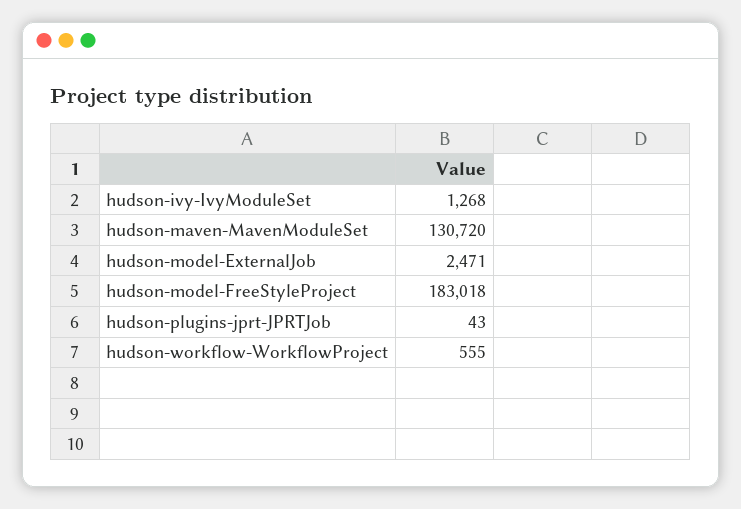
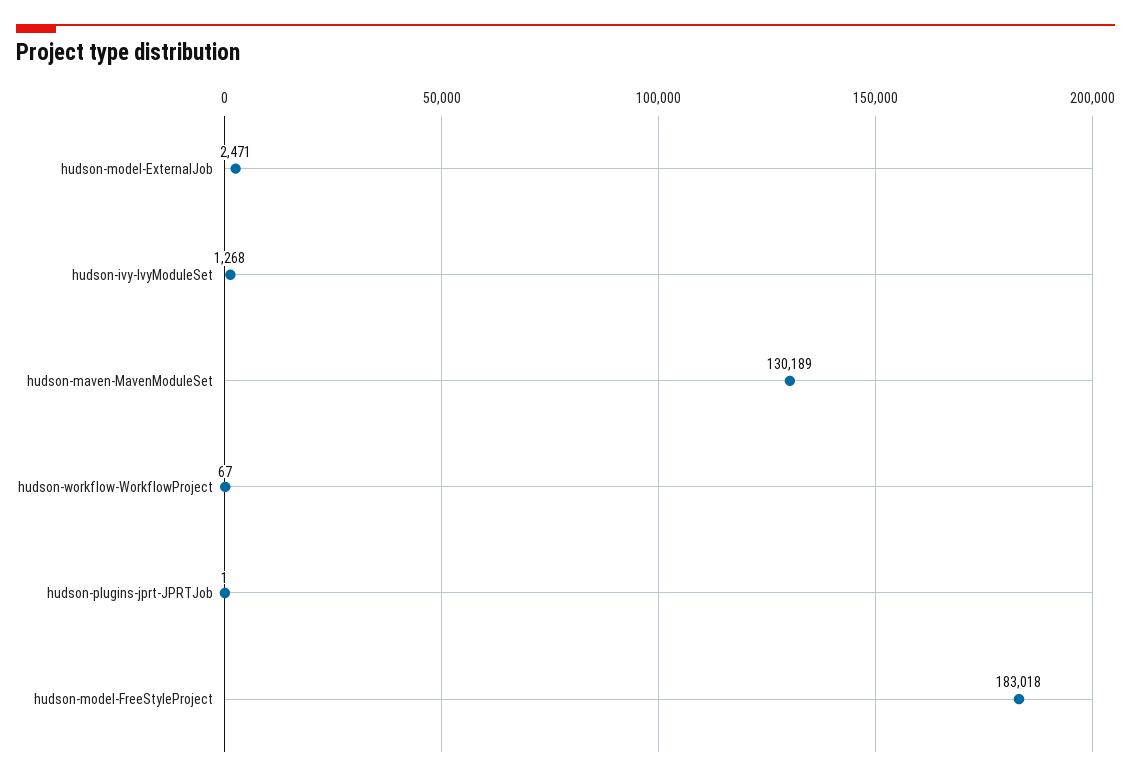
  {
    "hudson-ivy-IvyModuleSet": 1268,
-   "hudson-maven-MavenModuleSet": 130720,
+   "hudson-maven-MavenModuleSet": 130189,
    "hudson-model-ExternalJob": 2471,
    "hudson-model-FreeStyleProject": 183018,
-   "hudson-plugins-jprt-JPRTJob": 43,
+   "hudson-plugins-jprt-JPRTJob": 1,
-   "hudson-workflow-WorkflowProject": 555
+   "hudson-workflow-WorkflowProject": 67
  }

